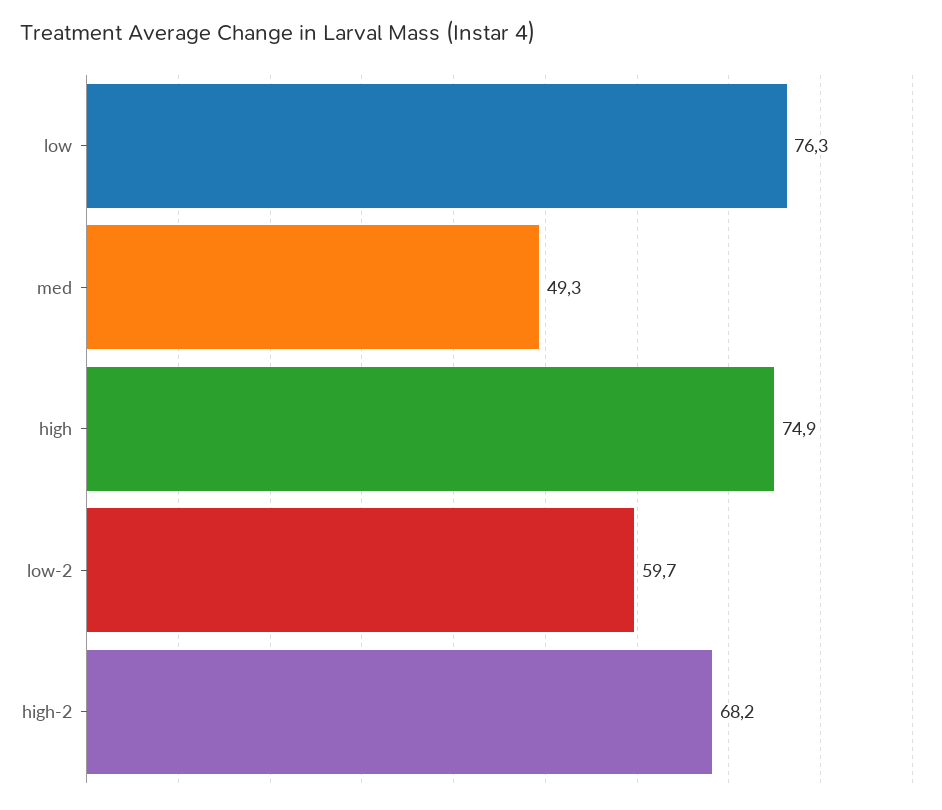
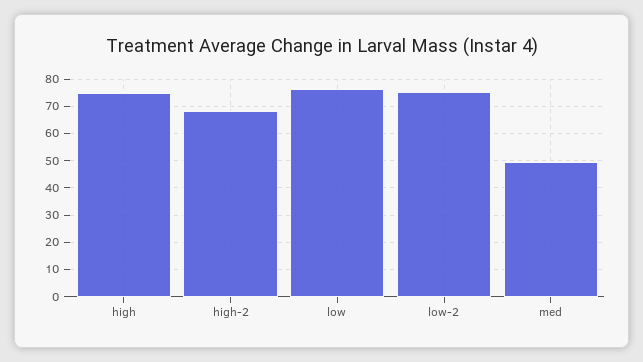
  {
    "low": 76.3,
    "med": 49.3,
    "high": 74.9,
-   "low-2": 59.7,
+   "low-2": 75,
    "high-2": 68.2
  }

